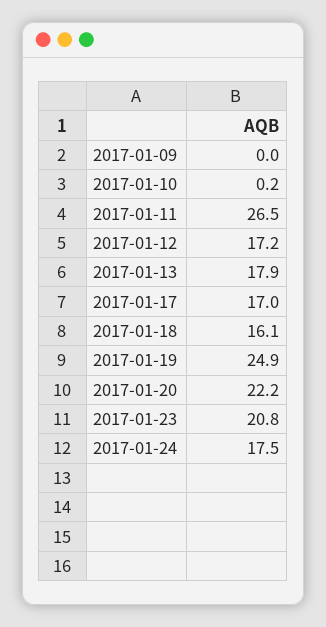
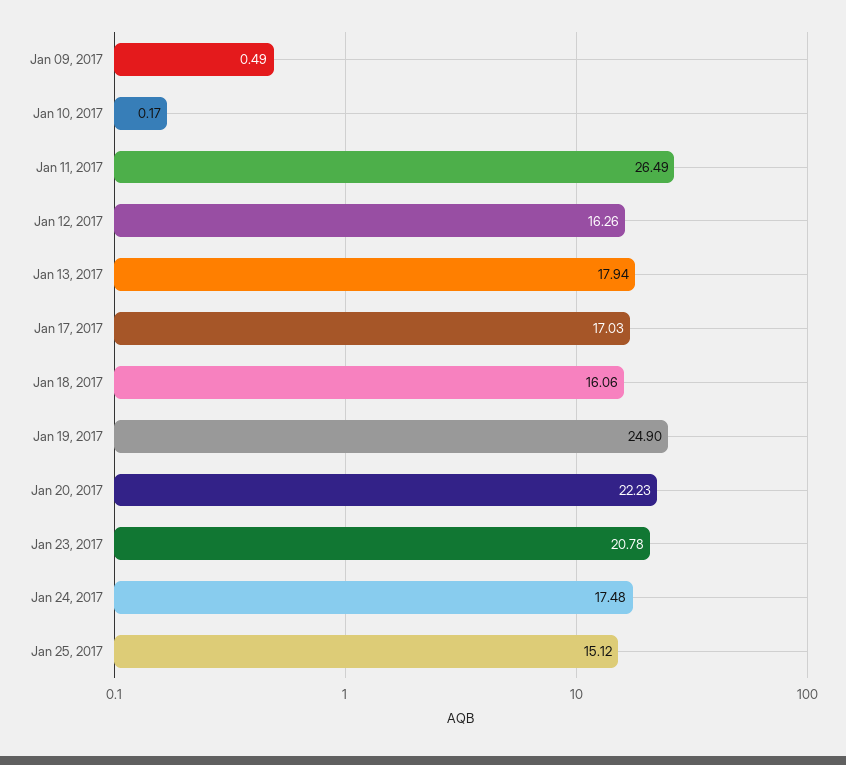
  {
-   "2017-01-09": 0,
+   "2017-01-09": 0.49,
    "2017-01-10": 0.17,
    "2017-01-11": 26.49,
-   "2017-01-12": 17.2,
+   "2017-01-12": 16.26,
    "2017-01-13": 17.94,
    "2017-01-17": 17.03,
    "2017-01-18": 16.06,
    "2017-01-19": 24.9,
    "2017-01-20": 22.23,
    "2017-01-23": 20.78,
-   "2017-01-24": 17.48
+   "2017-01-24": 17.48,
+   "Jan 25, 2017": 15.12
  }

